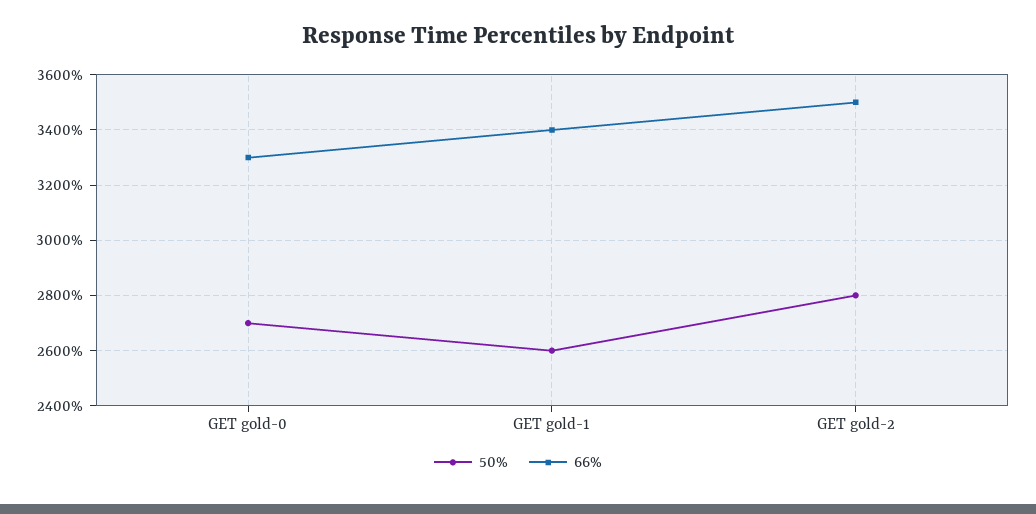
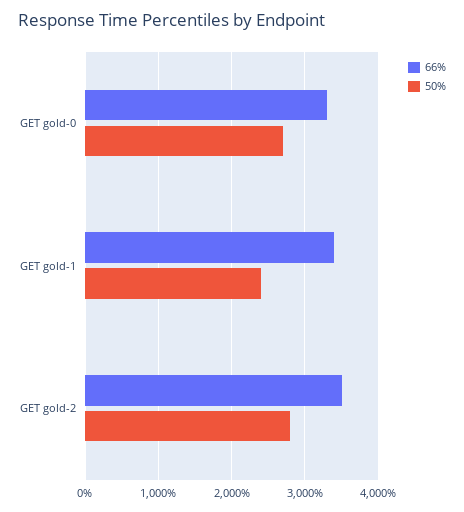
  {
    "50%": {
      "GET gold-0": 2700,
-     "GET gold-1": 2600,
+     "GET gold-1": 2400,
      "GET gold-2": 2800
    },
    "66%": {
      "GET gold-0": 3300,
      "GET gold-1": 3400,
      "GET gold-2": 3500
    }
  }

